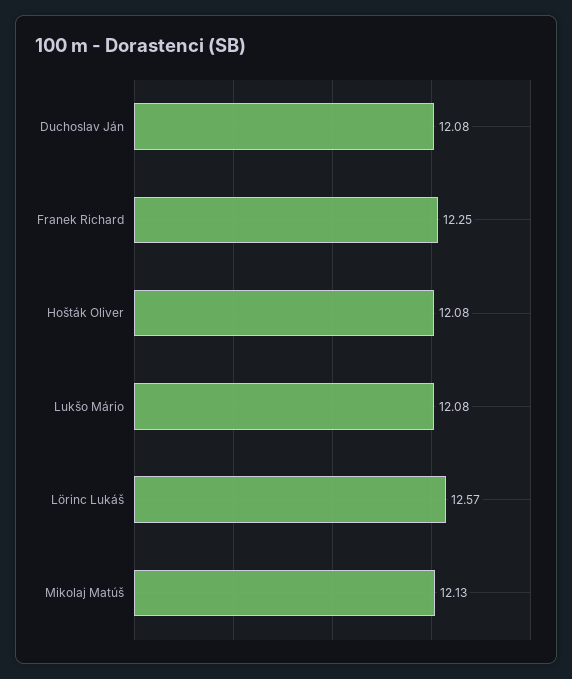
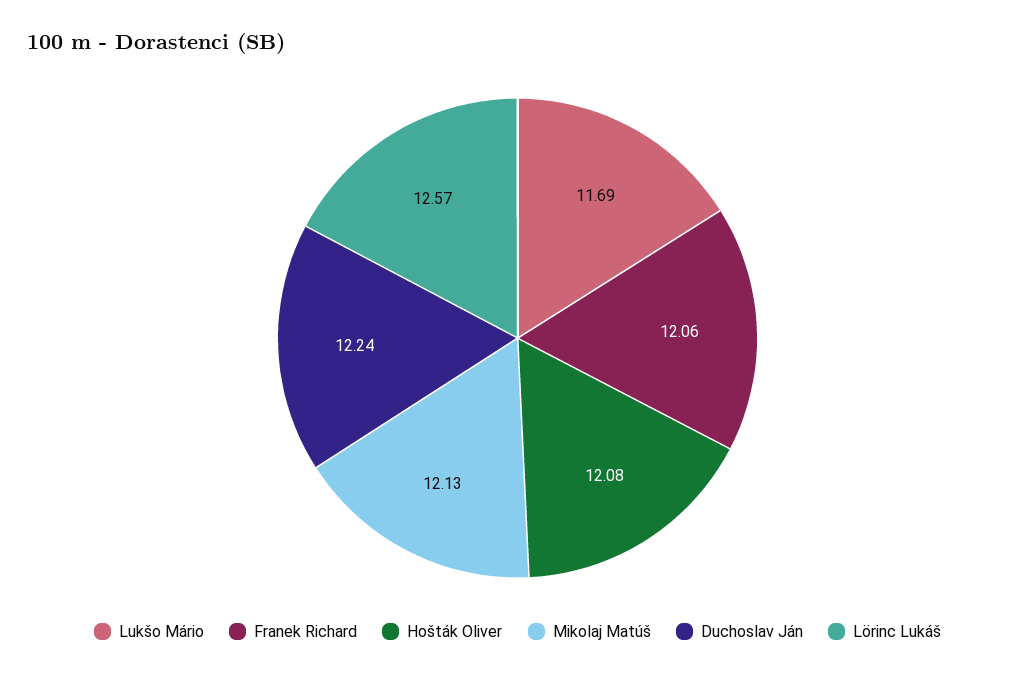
  {
-   "Duchoslav Ján": 12.08,
+   "Duchoslav Ján": 12.24,
-   "Franek Richard": 12.25,
+   "Franek Richard": 12.06,
    "Hošták Oliver": 12.08,
-   "Lukšo Mário": 12.08,
+   "Lukšo Mário": 11.69,
    "Lörinc Lukáš": 12.57,
    "Mikolaj Matúš": 12.13
  }

